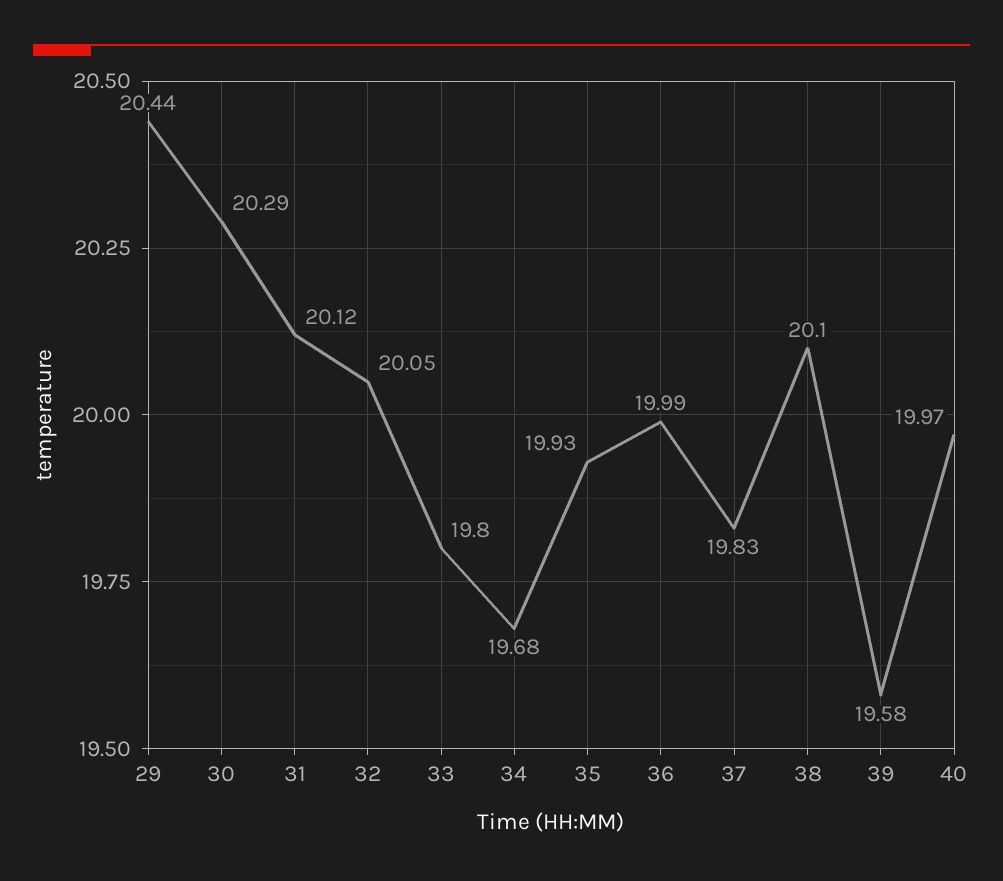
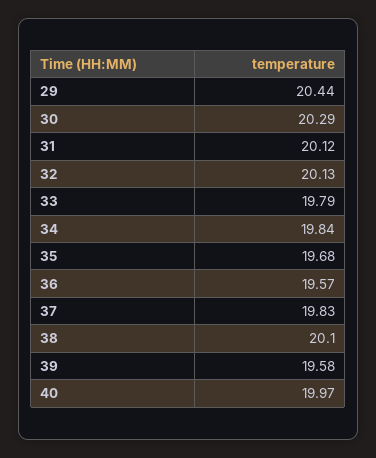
  {
    "29": 20.44,
    "30": 20.29,
    "31": 20.12,
-   "32": 20.05,
+   "32": 20.13,
-   "33": 19.8,
+   "33": 19.79,
-   "34": 19.68,
+   "34": 19.84,
-   "35": 19.93,
+   "35": 19.68,
-   "36": 19.99,
+   "36": 19.57,
    "37": 19.83,
    "38": 20.1,
    "39": 19.58,
    "40": 19.97
  }

